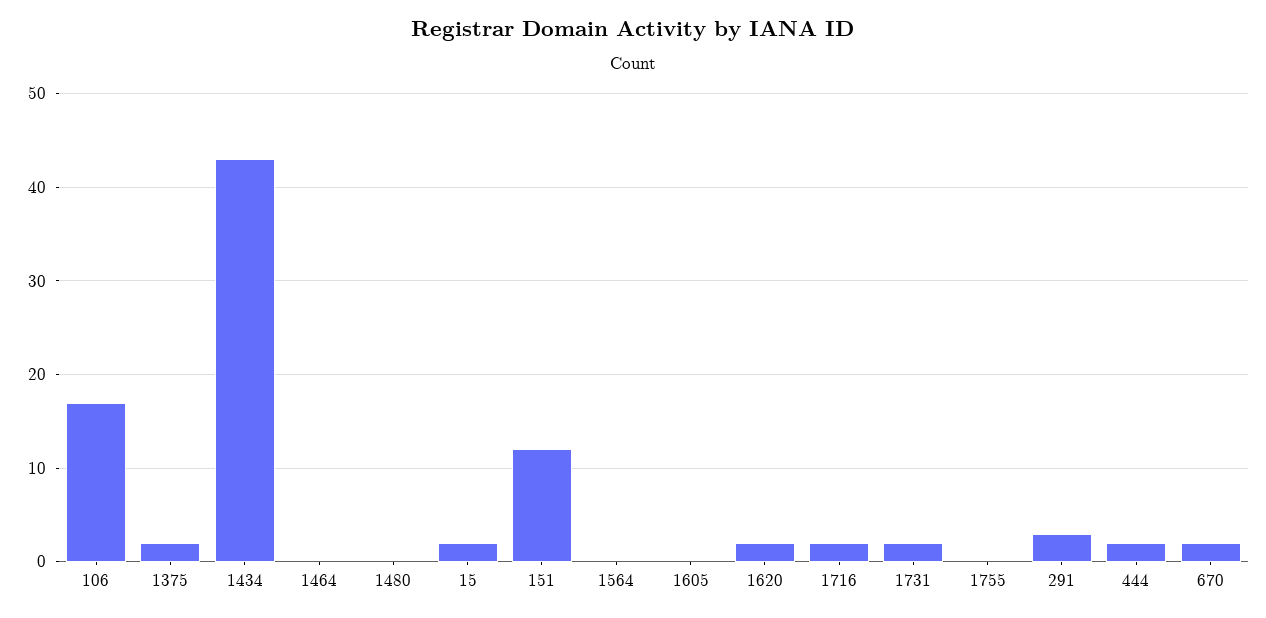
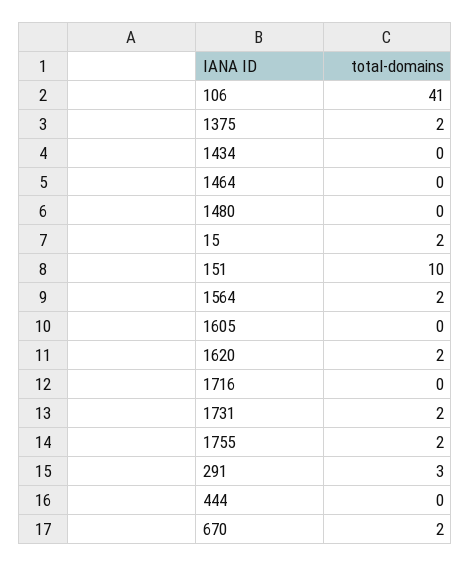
  {
-   "106": 17,
+   "106": 41,
    "1375": 2,
-   "1434": 43,
+   "1434": 0,
    "1464": 0,
    "1480": 0,
    "15": 2,
-   "151": 12,
+   "151": 10,
-   "1564": 0,
+   "1564": 2,
    "1605": 0,
    "1620": 2,
-   "1716": 2,
+   "1716": 0,
    "1731": 2,
-   "1755": 0,
+   "1755": 2,
    "291": 3,
-   "444": 2,
+   "444": 0,
    "670": 2
  }

